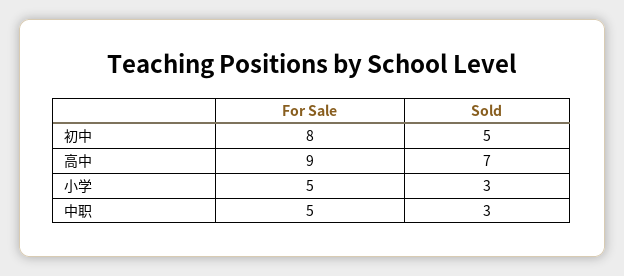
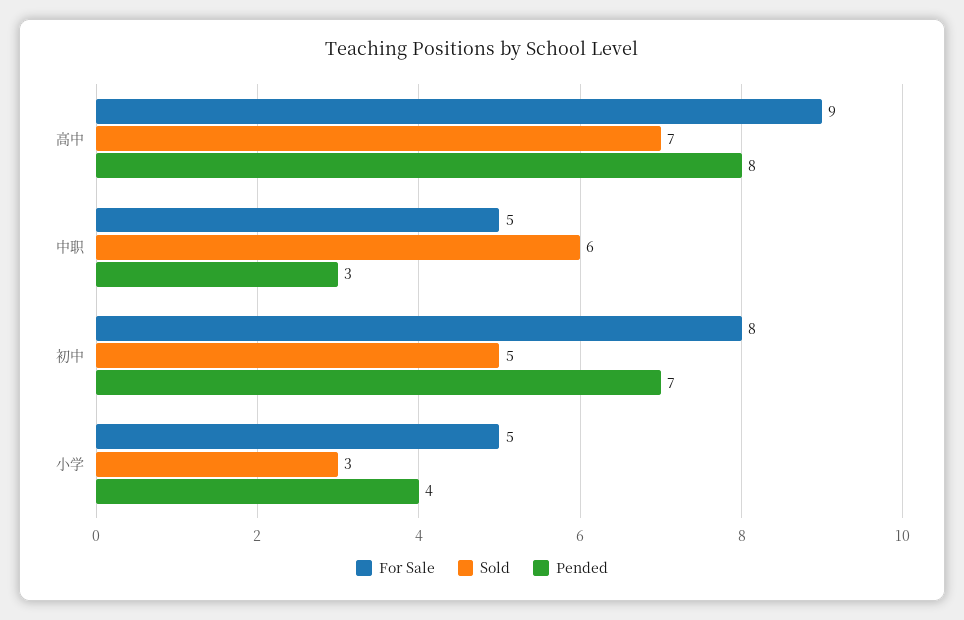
  {
    "For Sale": {
      "初中": 8,
      "高中": 9,
      "小学": 5,
      "中职": 5
    },
    "Sold": {
      "初中": 5,
      "高中": 7,
      "小学": 3,
-     "中职": 3
+     "中职": 6
-   }
+   },
+   "Pended": {
+     "高中": 8,
+     "中职": 3,
+     "初中": 7,
+     "小学": 4
+   }
  }

